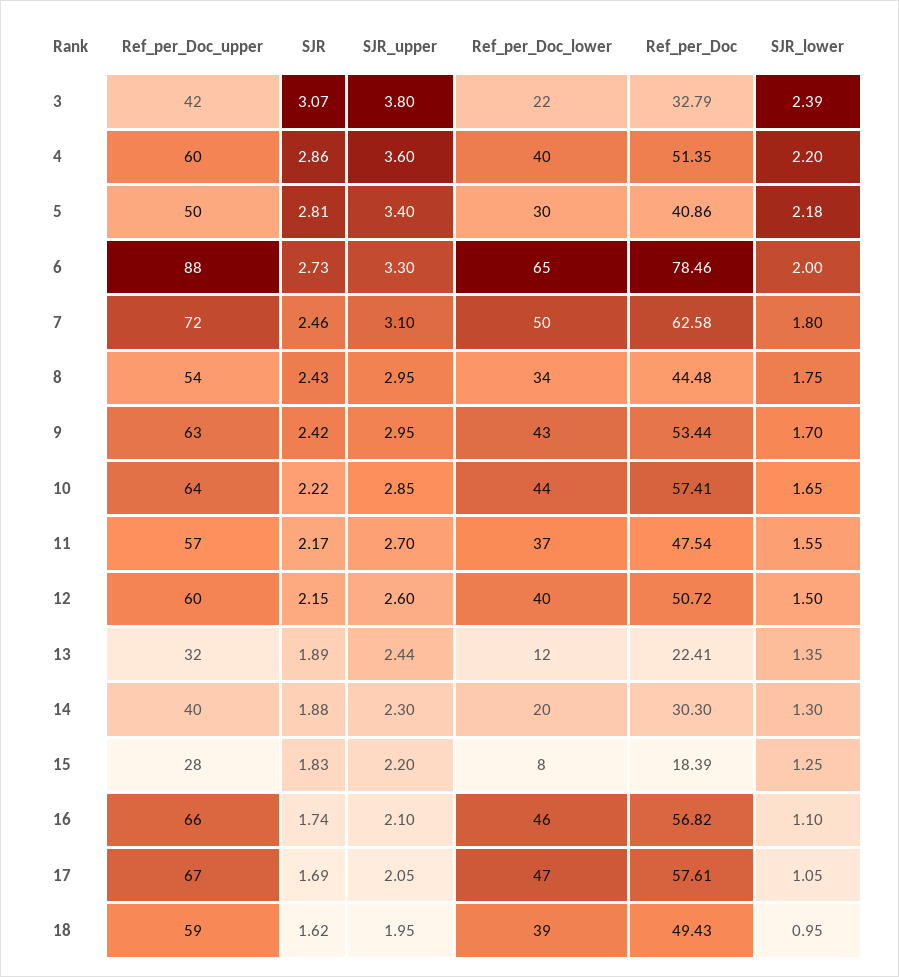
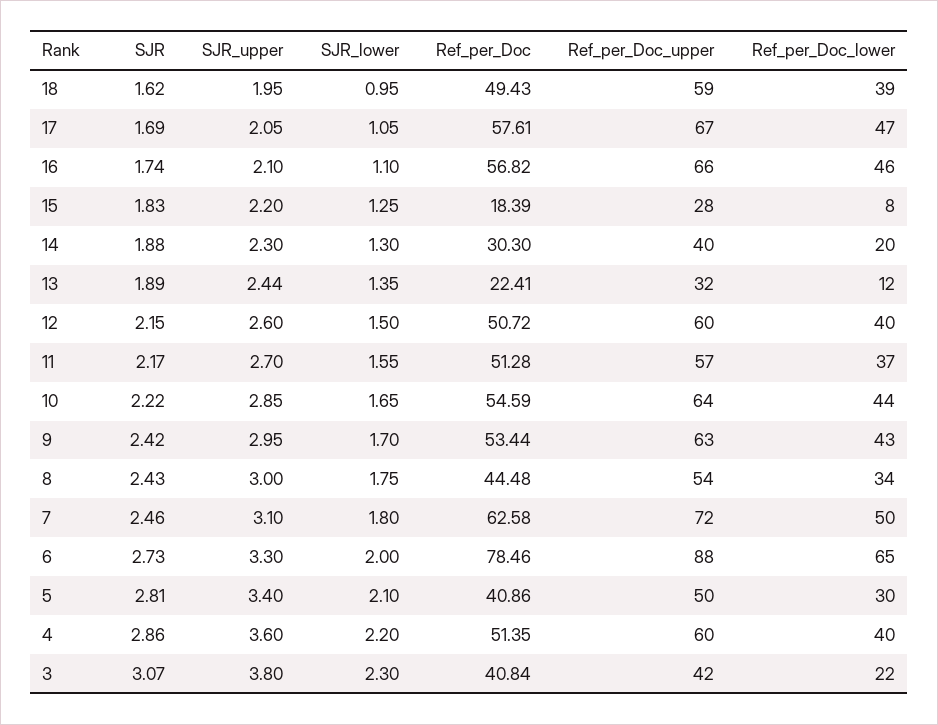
  {
    "Ref_per_Doc_upper": {
      "3": 42,
      "4": 60,
      "5": 50,
      "6": 88,
      "7": 72,
      "8": 54,
      "9": 63,
      "10": 64,
      "11": 57,
      "12": 60,
      "13": 32,
      "14": 40,
      "15": 28,
      "16": 66,
      "17": 67,
      "18": 59
    },
    "SJR": {
      "3": 3.07,
      "4": 2.86,
      "5": 2.81,
      "6": 2.73,
      "7": 2.46,
      "8": 2.43,
      "9": 2.42,
      "10": 2.22,
      "11": 2.17,
      "12": 2.15,
      "13": 1.89,
      "14": 1.88,
      "15": 1.83,
      "16": 1.74,
      "17": 1.69,
      "18": 1.62
    },
    "SJR_upper": {
      "3": 3.8,
      "4": 3.6,
      "5": 3.4,
      "6": 3.3,
      "7": 3.1,
-     "8": 2.95,
+     "8": 3,
      "9": 2.95,
      "10": 2.85,
      "11": 2.7,
      "12": 2.6,
      "13": 2.44,
      "14": 2.3,
      "15": 2.2,
      "16": 2.1,
      "17": 2.05,
      "18": 1.95
    },
    "Ref_per_Doc_lower": {
      "3": 22,
      "4": 40,
      "5": 30,
      "6": 65,
      "7": 50,
      "8": 34,
      "9": 43,
      "10": 44,
      "11": 37,
      "12": 40,
      "13": 12,
      "14": 20,
      "15": 8,
      "16": 46,
      "17": 47,
      "18": 39
    },
    "Ref_per_Doc": {
-     "3": 32.79,
+     "3": 40.84,
      "4": 51.35,
      "5": 40.86,
      "6": 78.46,
      "7": 62.58,
      "8": 44.48,
      "9": 53.44,
-     "10": 57.41,
+     "10": 54.59,
-     "11": 47.54,
+     "11": 51.28,
      "12": 50.72,
      "13": 22.41,
      "14": 30.3,
      "15": 18.39,
      "16": 56.82,
      "17": 57.61,
      "18": 49.43
    },
    "SJR_lower": {
-     "3": 2.39,
+     "3": 2.3,
      "4": 2.2,
-     "5": 2.18,
+     "5": 2.1,
      "6": 2,
      "7": 1.8,
      "8": 1.75,
      "9": 1.7,
      "10": 1.65,
      "11": 1.55,
      "12": 1.5,
      "13": 1.35,
      "14": 1.3,
      "15": 1.25,
      "16": 1.1,
      "17": 1.05,
      "18": 0.95
    }
  }

